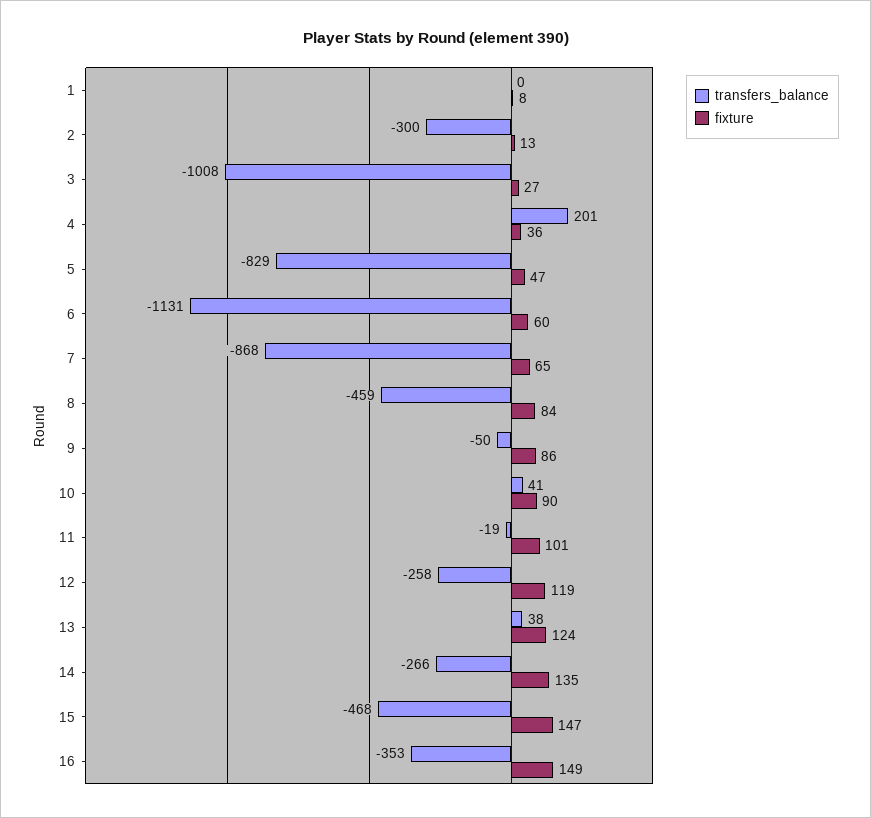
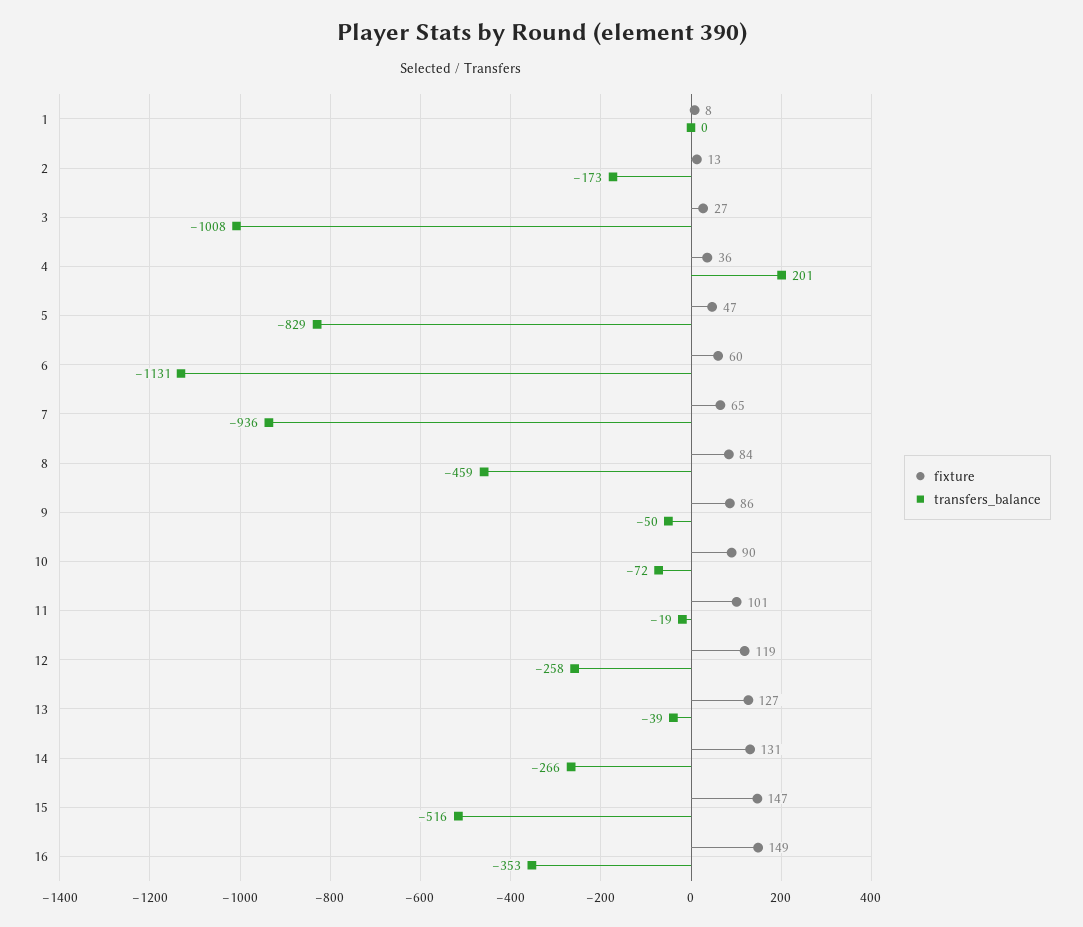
  {
    "transfers_balance": {
      "1": 0,
-     "2": -300,
+     "2": -173,
      "3": -1008,
      "4": 201,
      "5": -829,
      "6": -1131,
-     "7": -868,
+     "7": -936,
      "8": -459,
      "9": -50,
-     "10": 41,
+     "10": -72,
      "11": -19,
      "12": -258,
-     "13": 38,
+     "13": -39,
      "14": -266,
-     "15": -468,
+     "15": -516,
      "16": -353
    },
    "fixture": {
      "1": 8,
      "2": 13,
      "3": 27,
      "4": 36,
      "5": 47,
      "6": 60,
      "7": 65,
      "8": 84,
      "9": 86,
      "10": 90,
      "11": 101,
      "12": 119,
-     "13": 124,
+     "13": 127,
-     "14": 135,
+     "14": 131,
      "15": 147,
      "16": 149
    }
  }

